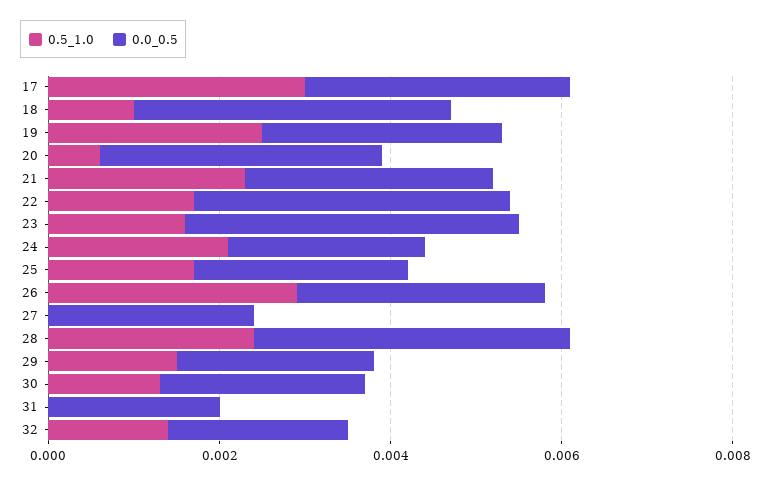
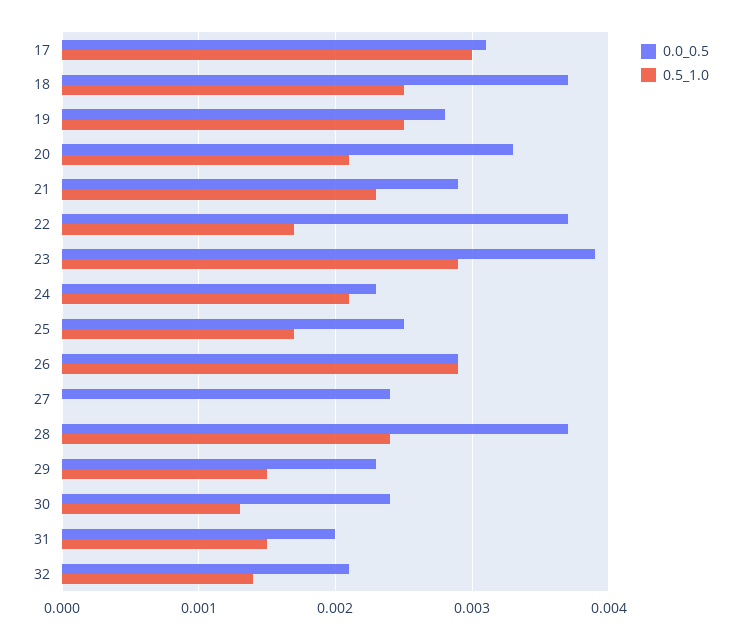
  {
    "0.5_1.0": {
      "17": 0.003,
-     "18": 0.001,
+     "18": 0.0025,
      "19": 0.0025,
-     "20": 0.0005,
+     "20": 0.0021,
      "21": 0.0023,
      "22": 0.0017,
-     "23": 0.0015,
+     "23": 0.0029,
      "24": 0.0021,
      "25": 0.0017,
      "26": 0.0029,
      "27": 0,
      "28": 0.0024,
      "29": 0.0015,
      "30": 0.0013,
-     "31": 0,
+     "31": 0.0015,
      "32": 0.0014
    },
    "0.0_0.5": {
      "17": 0.0031,
      "18": 0.0037,
      "19": 0.0028,
      "20": 0.0033,
      "21": 0.0029,
      "22": 0.0037,
      "23": 0.0039,
      "24": 0.0023,
      "25": 0.0025,
      "26": 0.0029,
      "27": 0.0024,
      "28": 0.0037,
      "29": 0.0023,
      "30": 0.0024,
      "31": 0.002,
      "32": 0.0021
    }
  }

